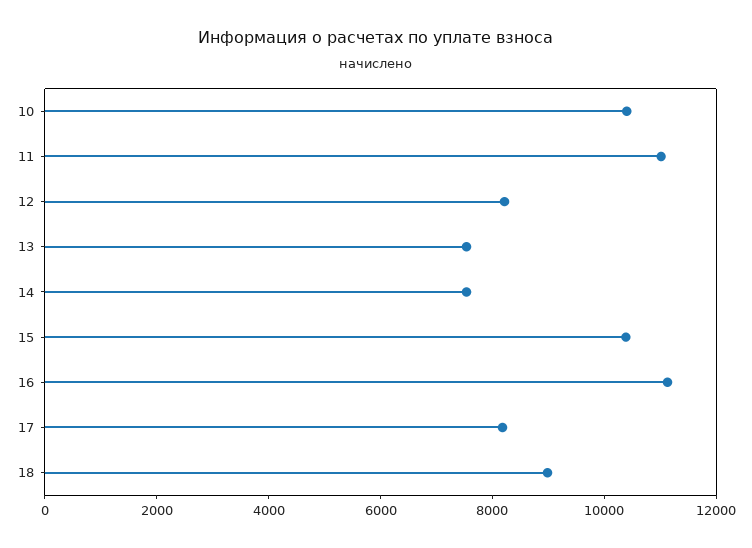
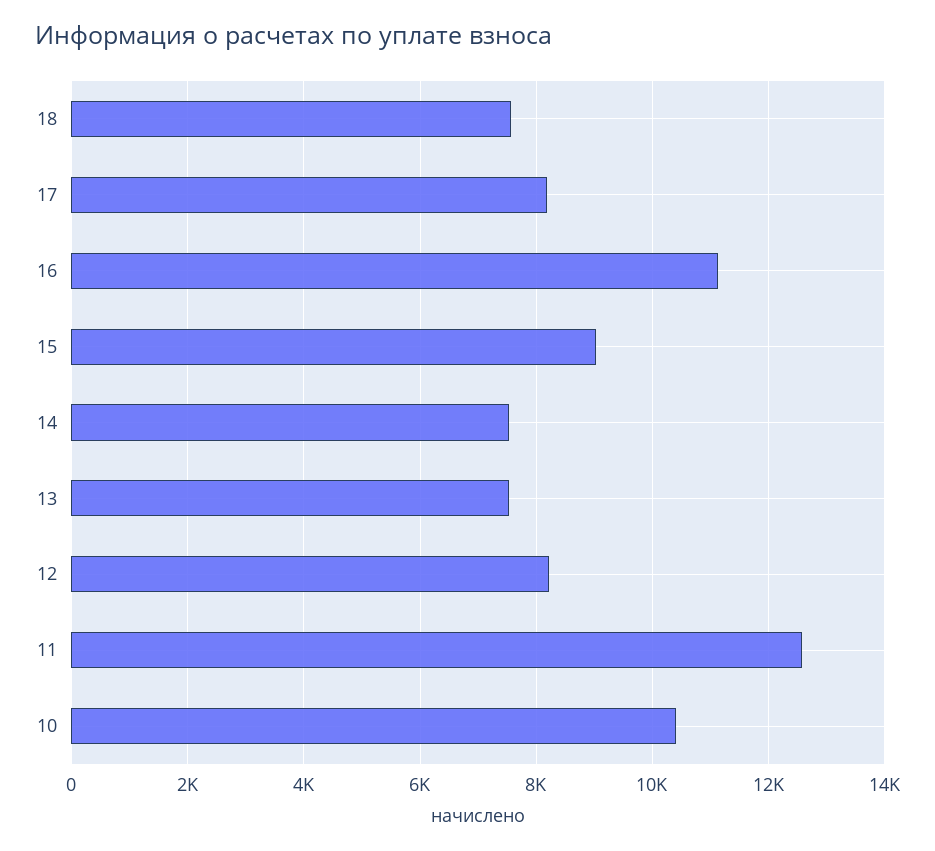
  {
    "10": 10400,
-   "11": 11000,
+   "11": 12600,
    "12": 8200,
    "13": 7600,
    "14": 7600,
-   "15": 10500,
+   "15": 9000,
    "16": 11200,
    "17": 8200,
-   "18": 9000
+   "18": 7600
  }

